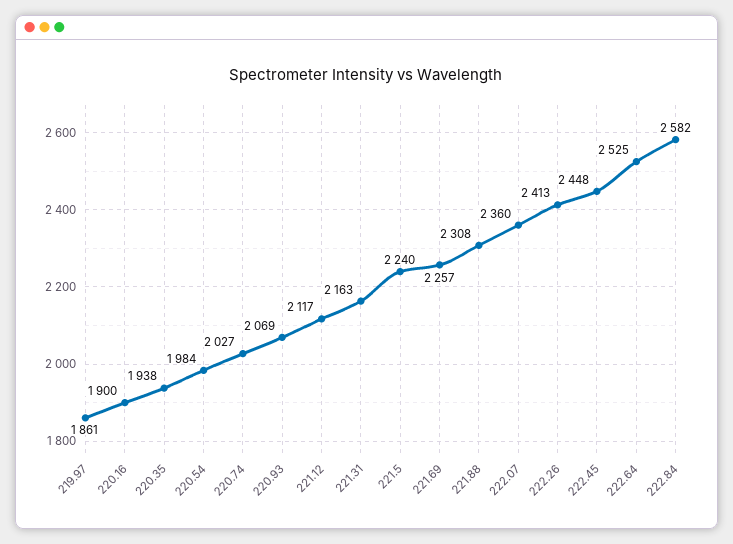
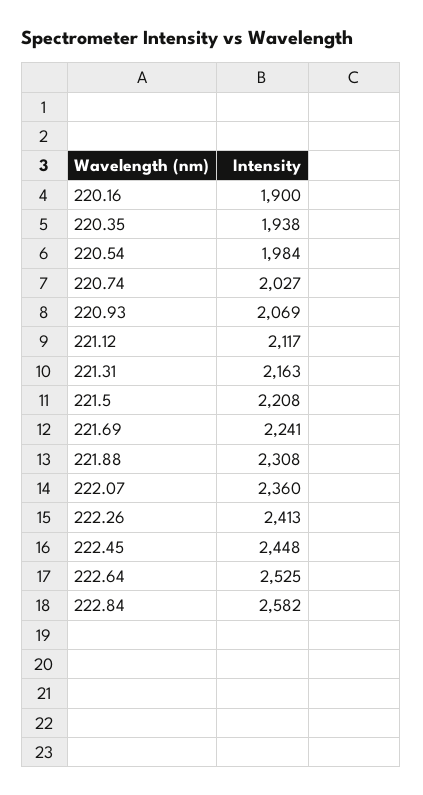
  {
-   "219.97": 1861,
    "220.16": 1900,
    "220.35": 1938,
    "220.54": 1984,
    "220.74": 2027,
    "220.93": 2069,
    "221.12": 2117,
    "221.31": 2163,
-   "221.5": 2240,
+   "221.5": 2208,
-   "221.69": 2257,
+   "221.69": 2241,
    "221.88": 2308,
    "222.07": 2360,
    "222.26": 2413,
    "222.45": 2448,
    "222.64": 2525,
    "222.84": 2582
  }

